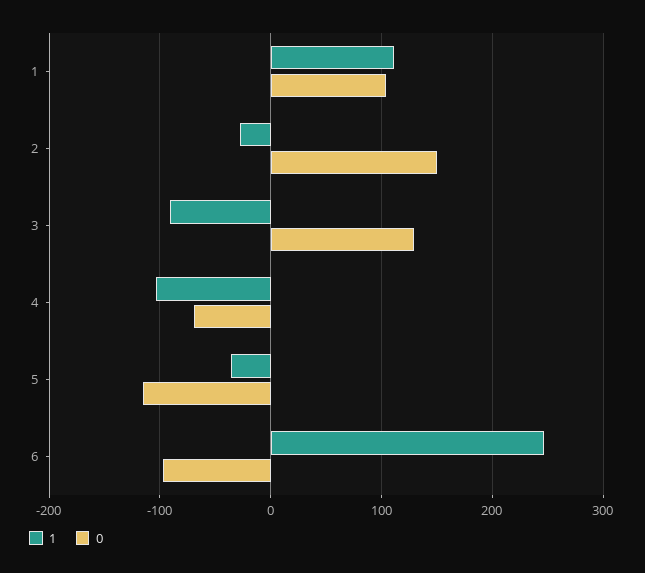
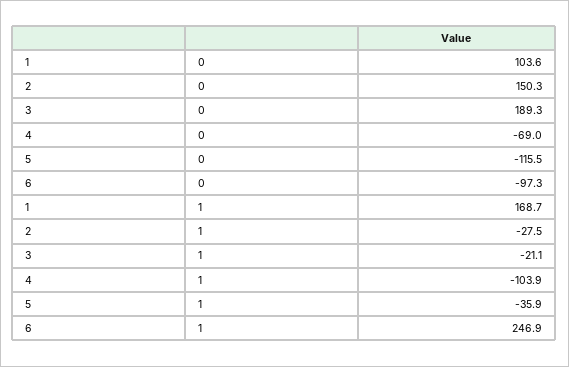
  {
    "1": {
-     "1": 110,
+     "1": 168.7,
      "2": -27.5,
-     "3": -90,
+     "3": -21.1,
      "4": -103.9,
      "5": -35.9,
      "6": 246.9
    },
    "0": {
      "1": 103.6,
      "2": 150.3,
-     "3": 130,
+     "3": 189.3,
      "4": -69,
      "5": -115.5,
      "6": -97.3
    }
  }

